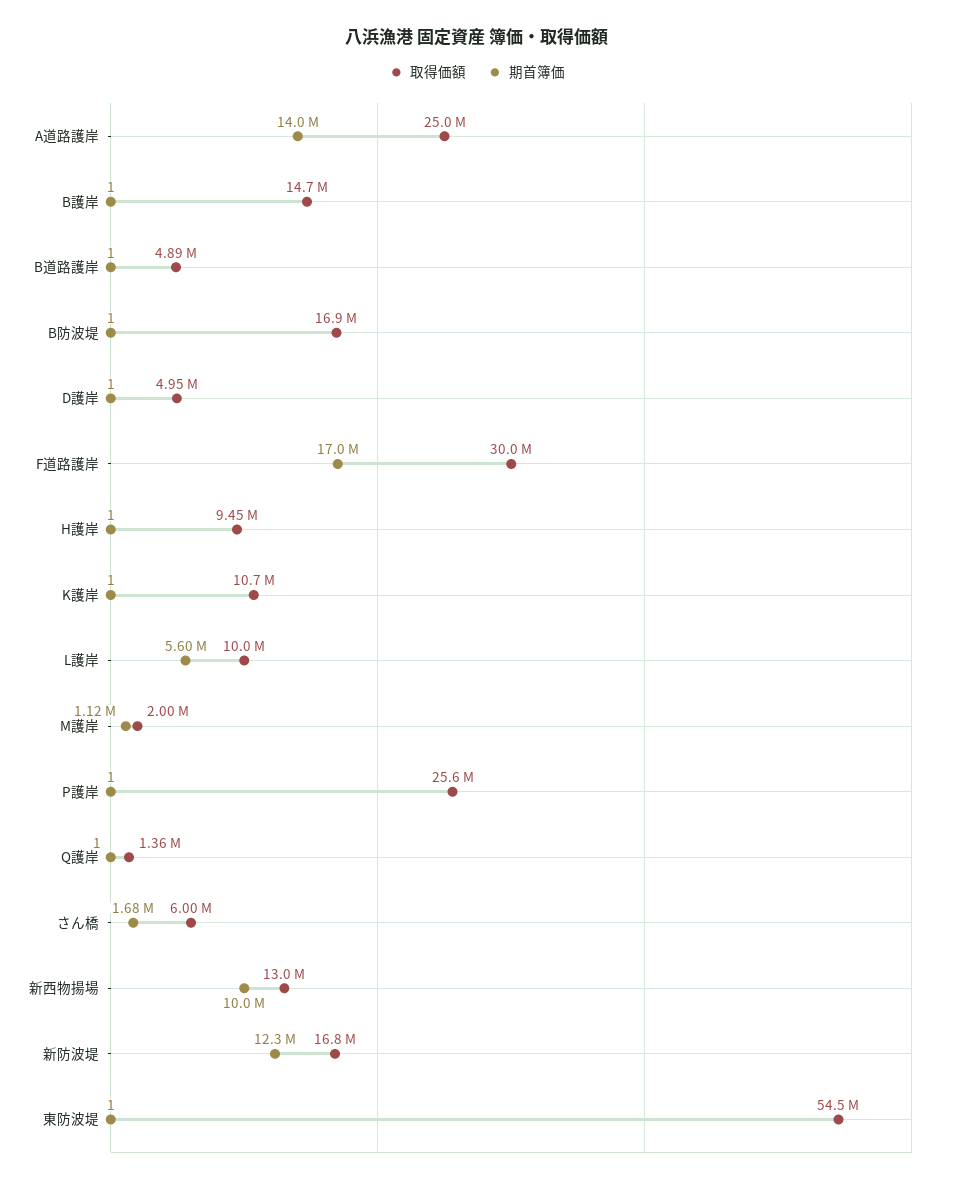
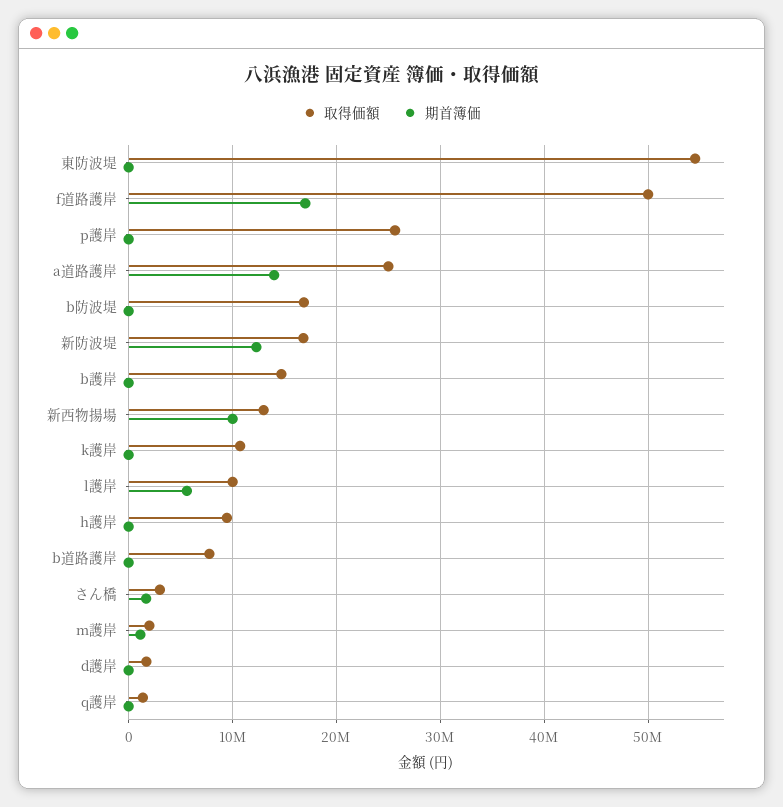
  {
    "取得価額": {
      "A道路護岸": 25000000,
      "B護岸": 14700000,
-     "B道路護岸": 4890000,
+     "B道路護岸": 8000000,
      "B防波堤": 16900000,
-     "D護岸": 4950000,
+     "D護岸": 2000000,
-     "F道路護岸": 30000000,
+     "F道路護岸": 50000000,
      "H護岸": 9450000,
      "K護岸": 10700000,
      "L護岸": 10000000,
      "M護岸": 2000000,
      "P護岸": 25600000,
      "Q護岸": 1360000,
-     "さん橋": 6000000,
+     "さん橋": 3000000,
      "新西物揚場": 13000000,
      "新防波堤": 16800000,
      "東防波堤": 54500000
    },
    "期首簿価": {
      "A道路護岸": 14000000,
      "B護岸": 1,
      "B道路護岸": 1,
      "B防波堤": 1,
      "D護岸": 1,
      "F道路護岸": 17000000,
      "H護岸": 1,
      "K護岸": 1,
      "L護岸": 5600000,
      "M護岸": 1120000,
      "P護岸": 1,
      "Q護岸": 1,
      "さん橋": 1680000,
      "新西物揚場": 10000000,
      "新防波堤": 12300000,
      "東防波堤": 1
    }
  }

